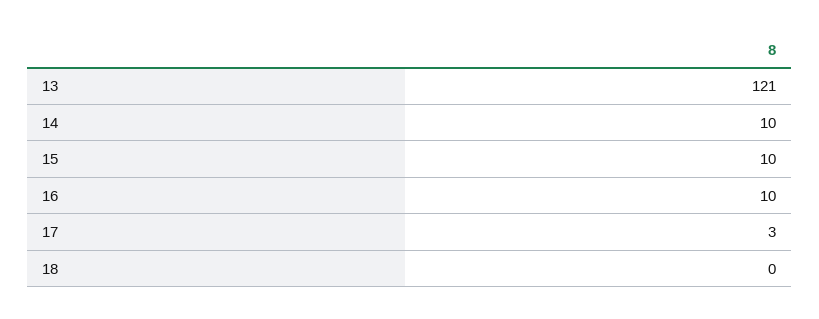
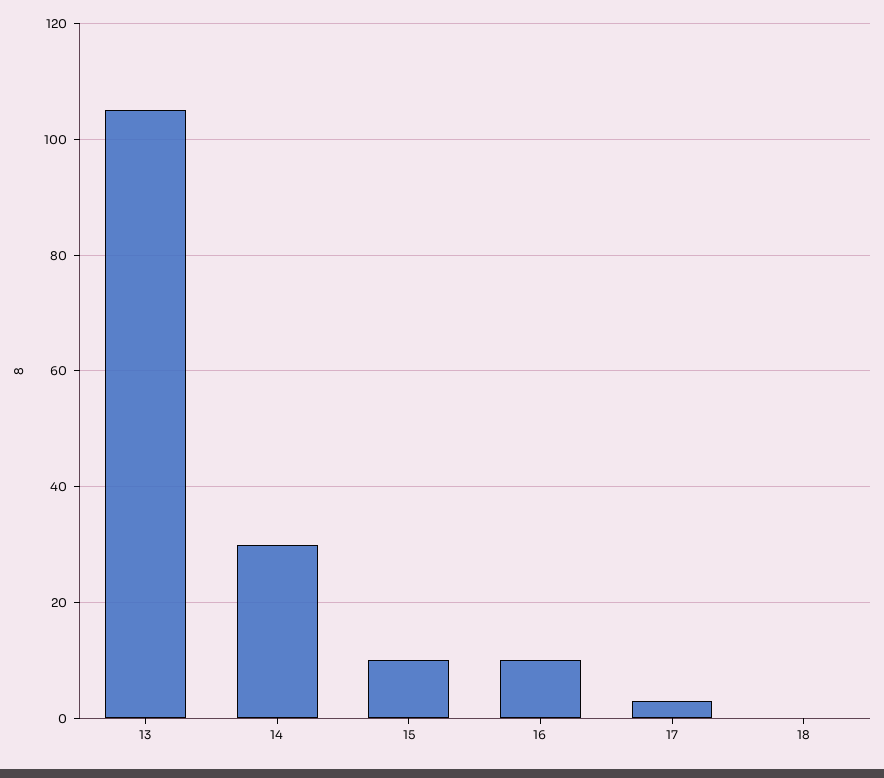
  {
-   "13": 121,
+   "13": 105,
-   "14": 10,
+   "14": 30,
    "15": 10,
    "16": 10,
    "17": 3,
    "18": 0
  }

